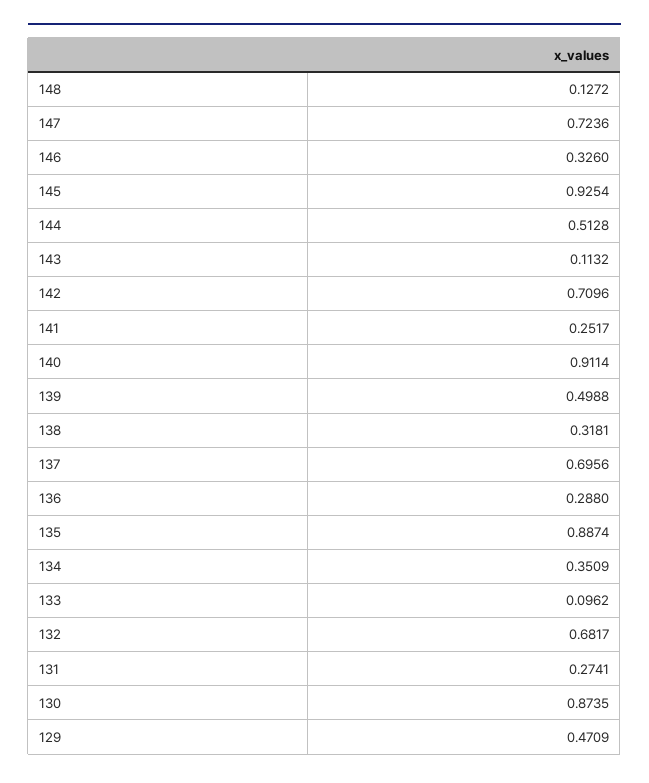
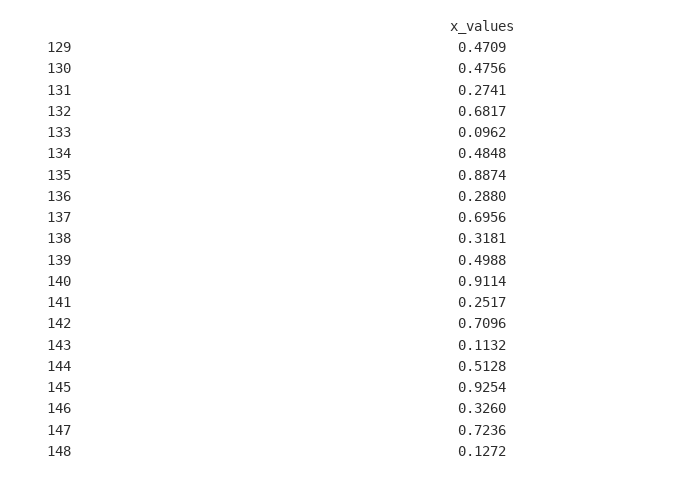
  {
    "148": 0.1272,
    "147": 0.7236,
    "146": 0.326,
    "145": 0.9254,
    "144": 0.5128,
    "143": 0.1132,
    "142": 0.7096,
    "141": 0.2517,
    "140": 0.9114,
    "139": 0.4988,
    "138": 0.3181,
    "137": 0.6956,
    "136": 0.288,
    "135": 0.8874,
-   "134": 0.3509,
+   "134": 0.4848,
    "133": 0.0962,
    "132": 0.6817,
    "131": 0.2741,
-   "130": 0.8735,
+   "130": 0.4756,
    "129": 0.4709
  }

